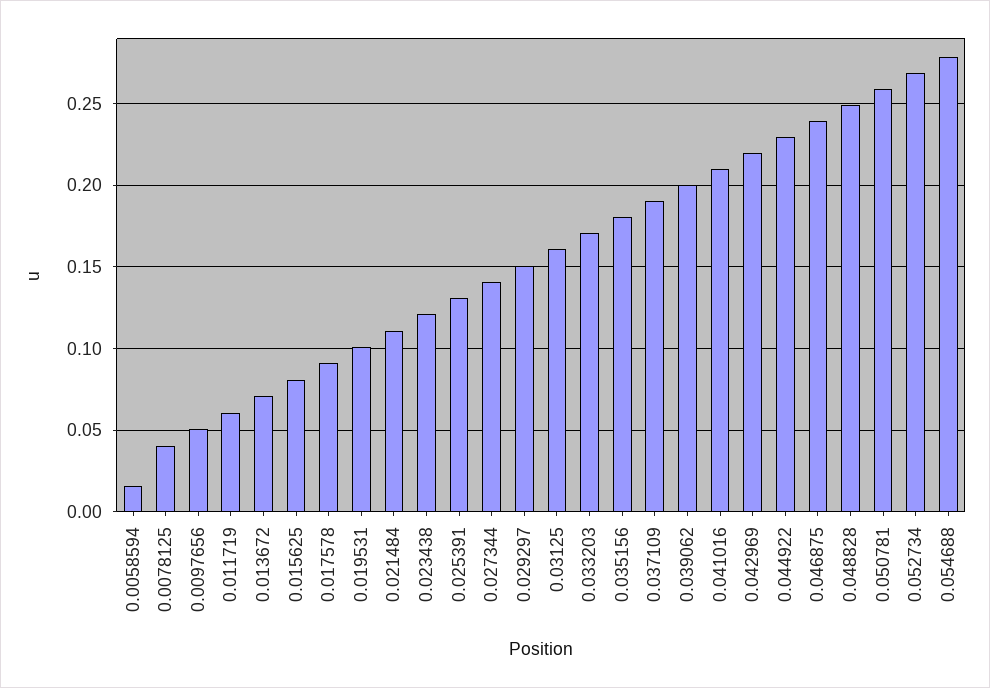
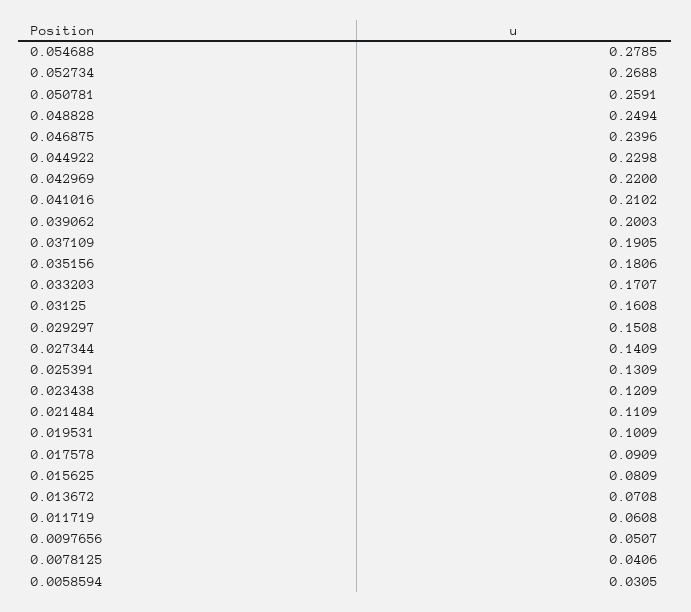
  {
-   "0.0058594": 0.015,
+   "0.0058594": 0.0305,
    "0.0078125": 0.0406,
    "0.0097656": 0.0507,
    "0.011719": 0.0608,
    "0.013672": 0.0708,
    "0.015625": 0.0809,
    "0.017578": 0.0909,
    "0.019531": 0.1009,
    "0.021484": 0.1109,
    "0.023438": 0.1209,
    "0.025391": 0.1309,
    "0.027344": 0.1409,
    "0.029297": 0.1508,
    "0.03125": 0.1608,
    "0.033203": 0.1707,
    "0.035156": 0.1806,
    "0.037109": 0.1905,
    "0.039062": 0.2003,
    "0.041016": 0.2102,
    "0.042969": 0.22,
    "0.044922": 0.2298,
    "0.046875": 0.2396,
    "0.048828": 0.2494,
    "0.050781": 0.2591,
    "0.052734": 0.2688,
    "0.054688": 0.2785
  }

